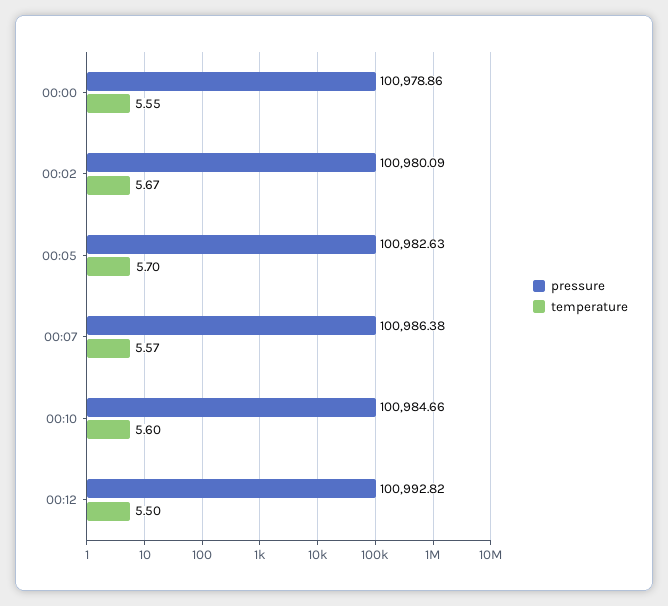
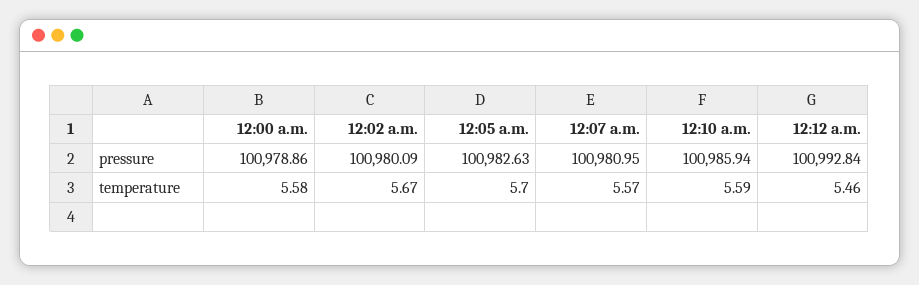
  {
    "pressure": {
      "00:00": 100978.86,
      "00:02": 100980.09,
      "00:05": 100982.63,
-     "00:07": 100986.38,
+     "00:07": 100980.95,
-     "00:10": 100984.66,
+     "00:10": 100985.94,
-     "00:12": 100992.82
+     "00:12": 100992.84
    },
    "temperature": {
-     "00:00": 5.55,
+     "00:00": 5.58,
      "00:02": 5.67,
      "00:05": 5.7,
      "00:07": 5.57,
-     "00:10": 5.6,
+     "00:10": 5.59,
-     "00:12": 5.5
+     "00:12": 5.46
    }
  }

